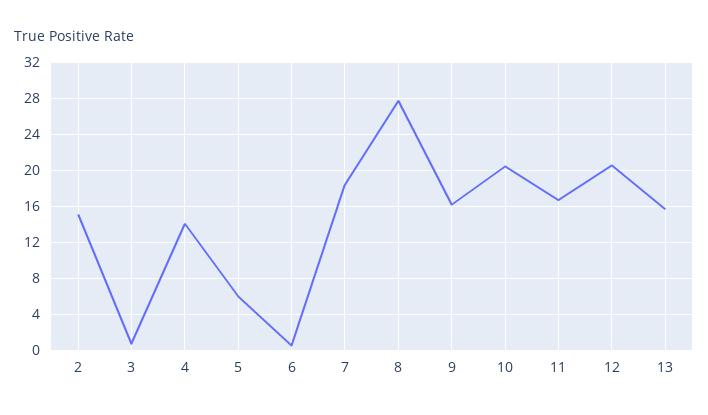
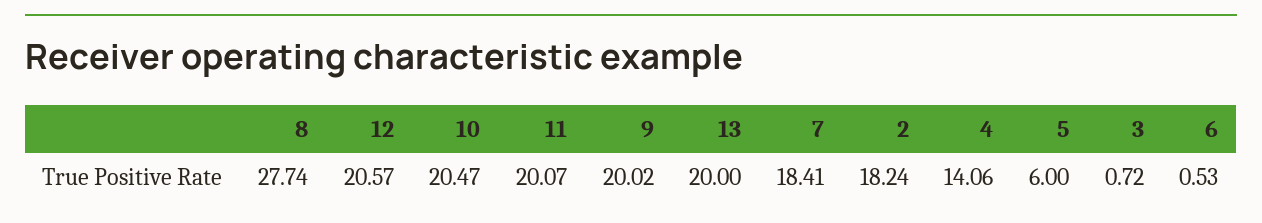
  {
-   "2": 15,
+   "2": 18.24,
    "3": 0.72,
    "4": 14.06,
    "5": 6,
    "6": 0.53,
    "7": 18.41,
    "8": 27.74,
-   "9": 16,
+   "9": 20.02,
    "10": 20.47,
-   "11": 17,
+   "11": 20.07,
    "12": 20.57,
-   "13": 16
+   "13": 20
  }

